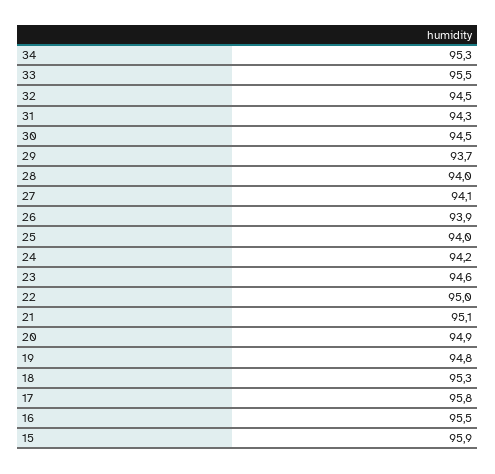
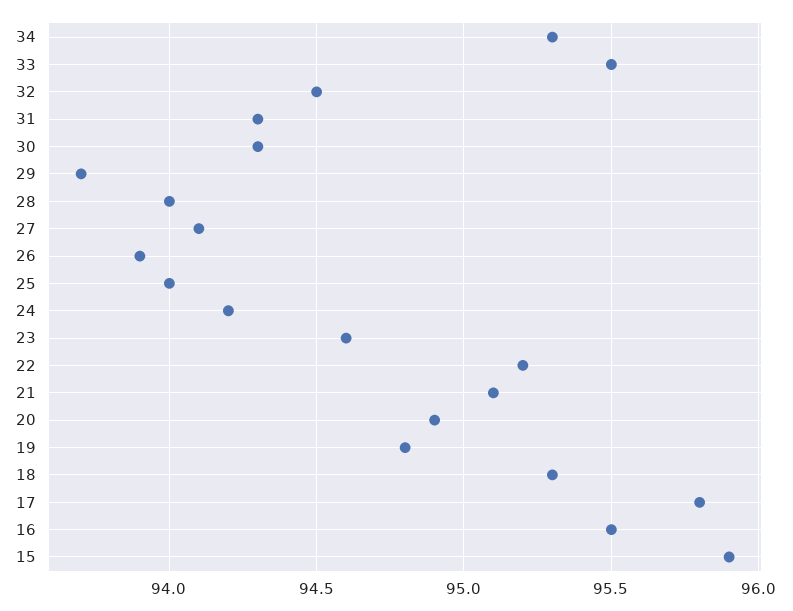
  {
    "34": 95.3,
    "33": 95.5,
    "32": 94.5,
    "31": 94.3,
-   "30": 94.5,
+   "30": 94.3,
    "29": 93.7,
    "28": 94,
    "27": 94.1,
    "26": 93.9,
    "25": 94,
    "24": 94.2,
    "23": 94.6,
-   "22": 95,
+   "22": 95.2,
    "21": 95.1,
    "20": 94.9,
    "19": 94.8,
    "18": 95.3,
    "17": 95.8,
    "16": 95.5,
    "15": 95.9
  }

